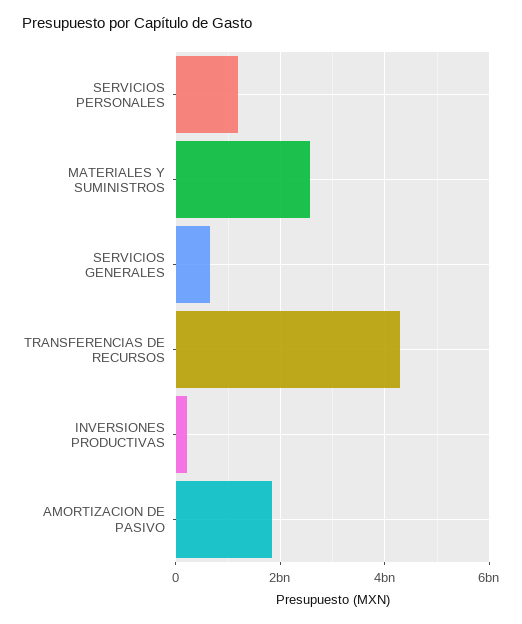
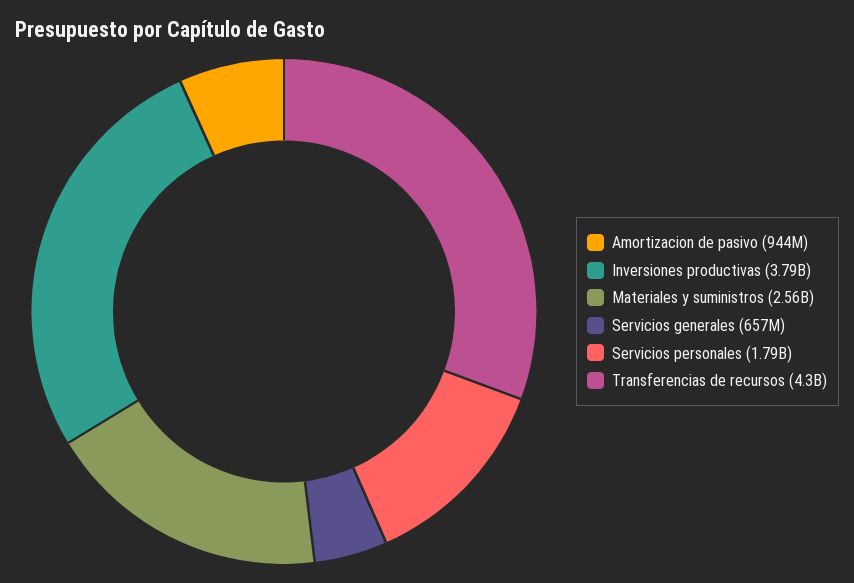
  {
-   "SERVICIOS PERSONALES": 1200000000,
+   "SERVICIOS PERSONALES": 1790000000,
    "MATERIALES Y SUMINISTROS": 2560000000,
    "SERVICIOS GENERALES": 657000000,
    "TRANSFERENCIAS DE RECURSOS": 4300000000,
-   "INVERSIONES PRODUCTIVAS": 200000000,
+   "INVERSIONES PRODUCTIVAS": 3790000000,
-   "AMORTIZACION DE PASIVO": 1800000000
+   "AMORTIZACION DE PASIVO": 944000000
  }

